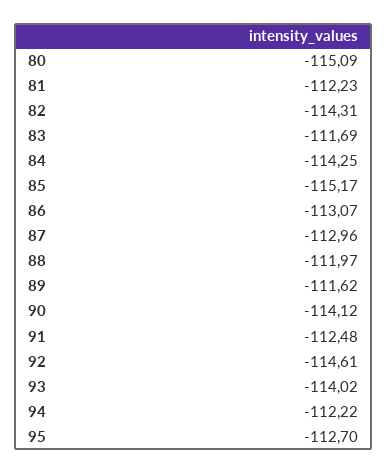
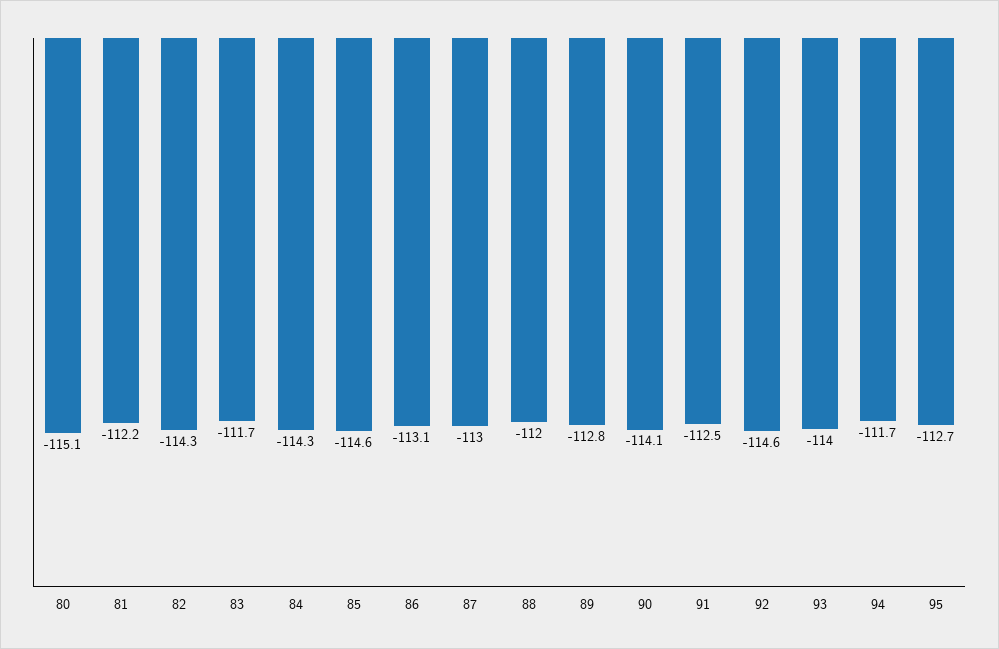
  {
    "80": -115.09,
    "81": -112.23,
    "82": -114.31,
    "83": -111.69,
    "84": -114.25,
-   "85": -115.17,
+   "85": -114.6,
    "86": -113.07,
    "87": -112.96,
    "88": -111.97,
-   "89": -111.62,
+   "89": -112.8,
    "90": -114.12,
    "91": -112.48,
    "92": -114.61,
    "93": -114.02,
-   "94": -112.22,
+   "94": -111.7,
    "95": -112.7
  }

